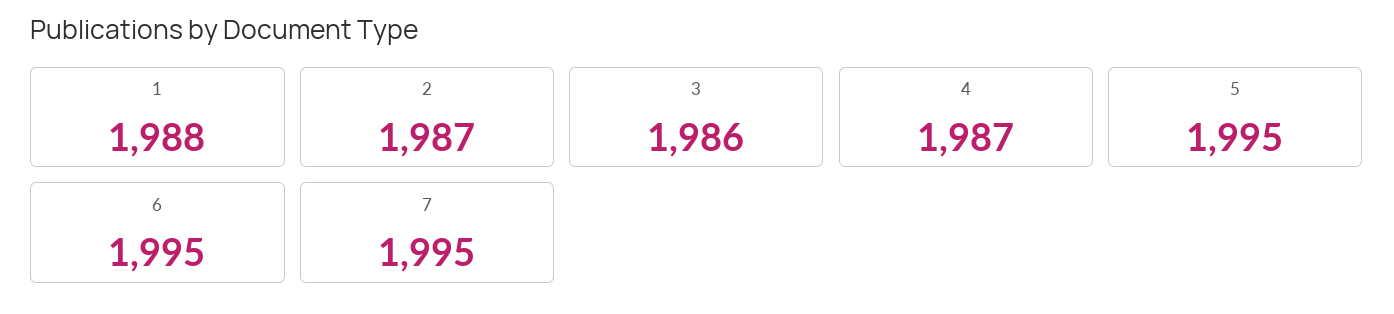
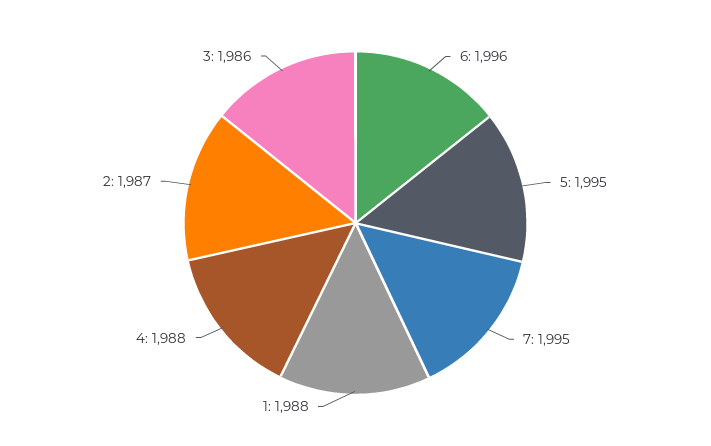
  {
    "1": 1988,
    "2": 1987,
    "3": 1986,
-   "4": 1987,
+   "4": 1988,
    "5": 1995,
-   "6": 1995,
+   "6": 1996,
    "7": 1995
  }

